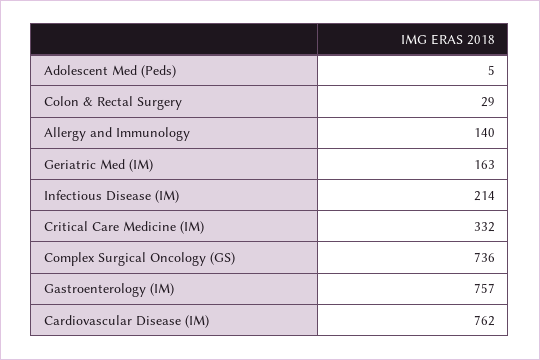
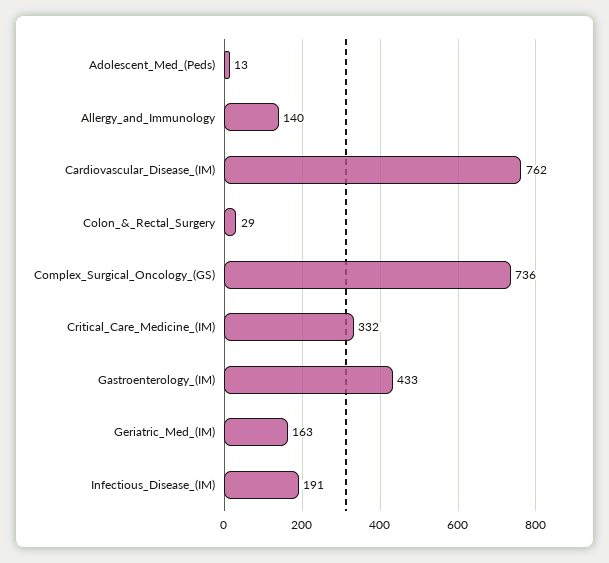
  {
-   "Adolescent Med (Peds)": 5,
+   "Adolescent Med (Peds)": 13,
    "Colon & Rectal Surgery": 29,
    "Allergy and Immunology": 140,
    "Geriatric Med (IM)": 163,
-   "Infectious Disease (IM)": 214,
+   "Infectious Disease (IM)": 191,
    "Critical Care Medicine (IM)": 332,
    "Complex Surgical Oncology (GS)": 736,
-   "Gastroenterology (IM)": 757,
+   "Gastroenterology (IM)": 433,
    "Cardiovascular Disease (IM)": 762
  }

